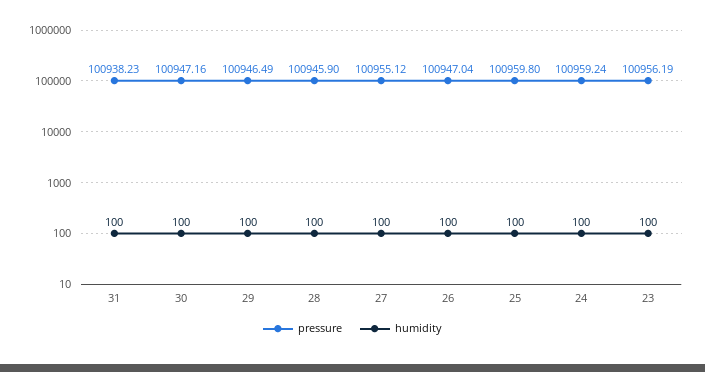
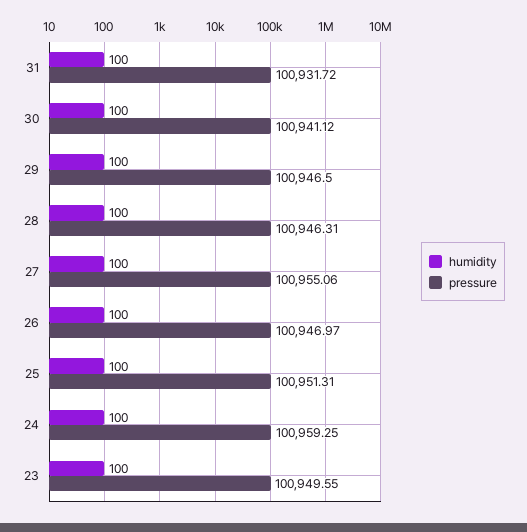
  {
    "pressure": {
-     "31": 100938.23,
+     "31": 100931.72,
-     "30": 100947.16,
+     "30": 100941.12,
-     "29": 100946.49,
+     "29": 100946.5,
-     "28": 100945.9,
+     "28": 100946.31,
-     "27": 100955.12,
+     "27": 100955.06,
-     "26": 100947.04,
+     "26": 100946.97,
-     "25": 100959.8,
+     "25": 100951.31,
-     "24": 100959.24,
+     "24": 100959.25,
-     "23": 100956.19
+     "23": 100949.55
    },
    "humidity": {
      "31": 100,
      "30": 100,
      "29": 100,
      "28": 100,
      "27": 100,
      "26": 100,
      "25": 100,
      "24": 100,
      "23": 100
    }
  }

